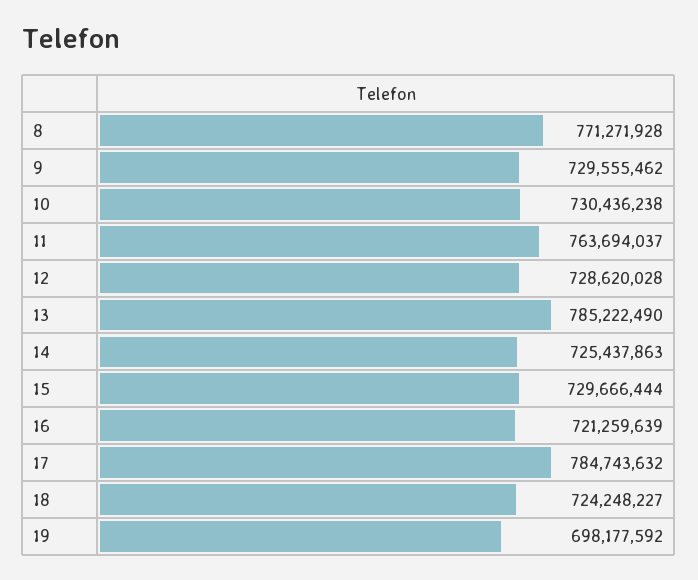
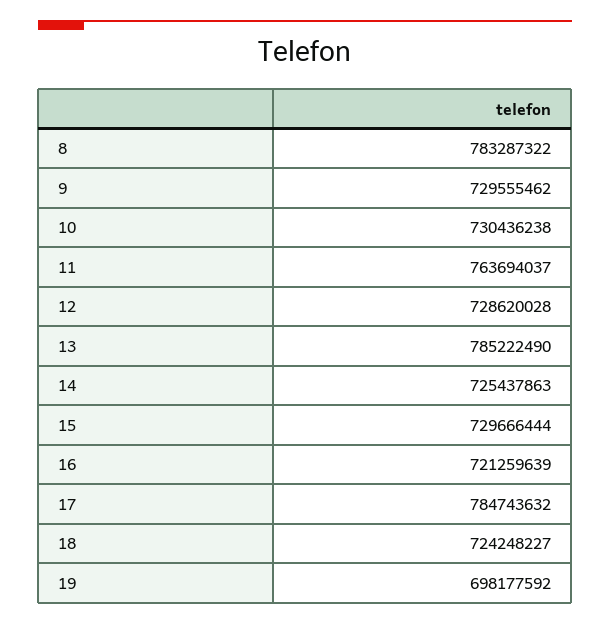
  {
-   "8": 771271928,
+   "8": 783287322,
    "9": 729555462,
    "10": 730436238,
    "11": 763694037,
    "12": 728620028,
    "13": 785222490,
    "14": 725437863,
    "15": 729666444,
    "16": 721259639,
    "17": 784743632,
    "18": 724248227,
    "19": 698177592
  }

